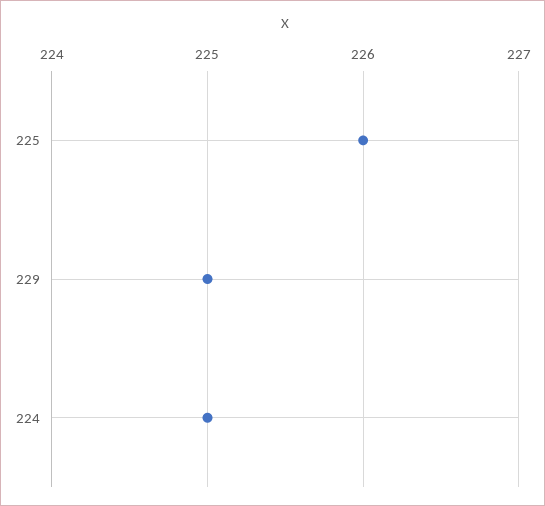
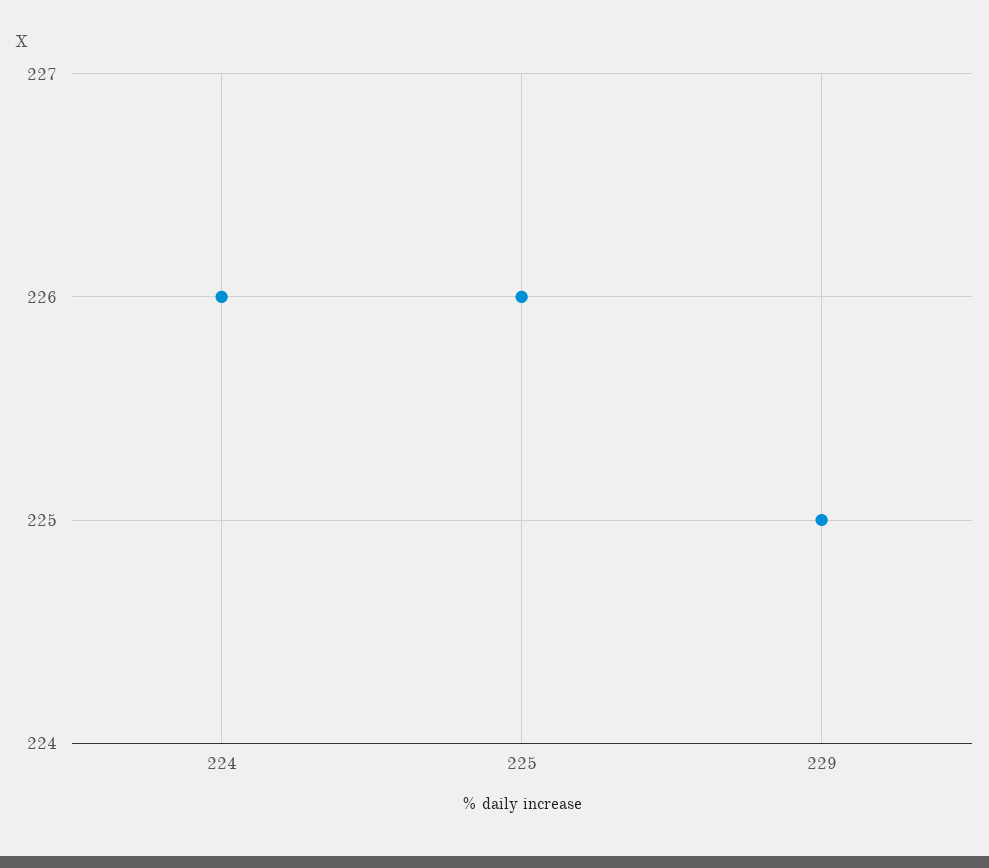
  {
    "225": 226,
    "229": 225,
-   "224": 225
+   "224": 226
  }

